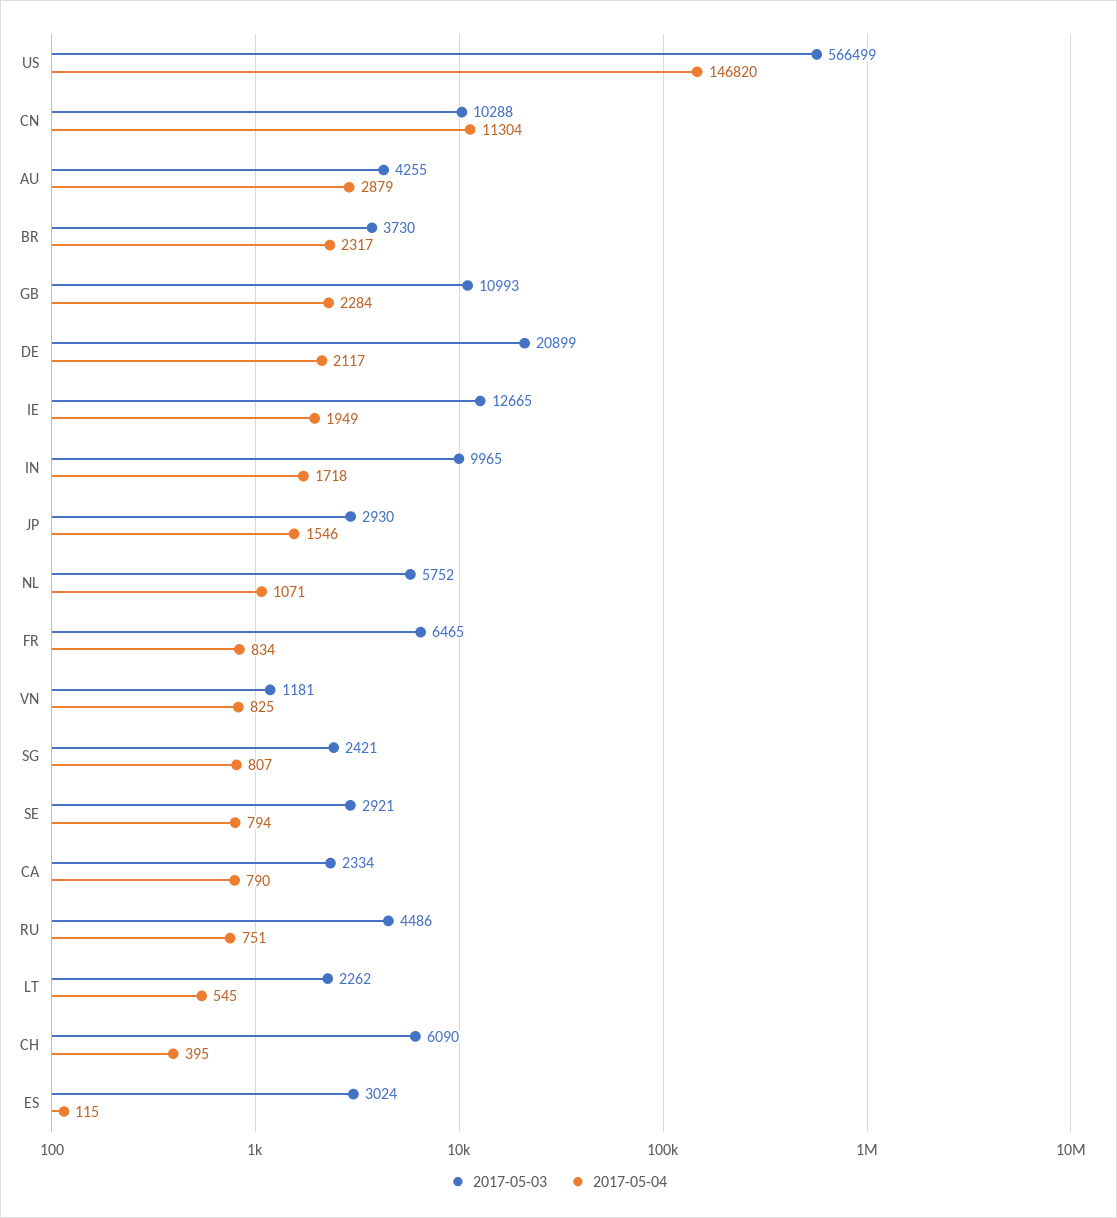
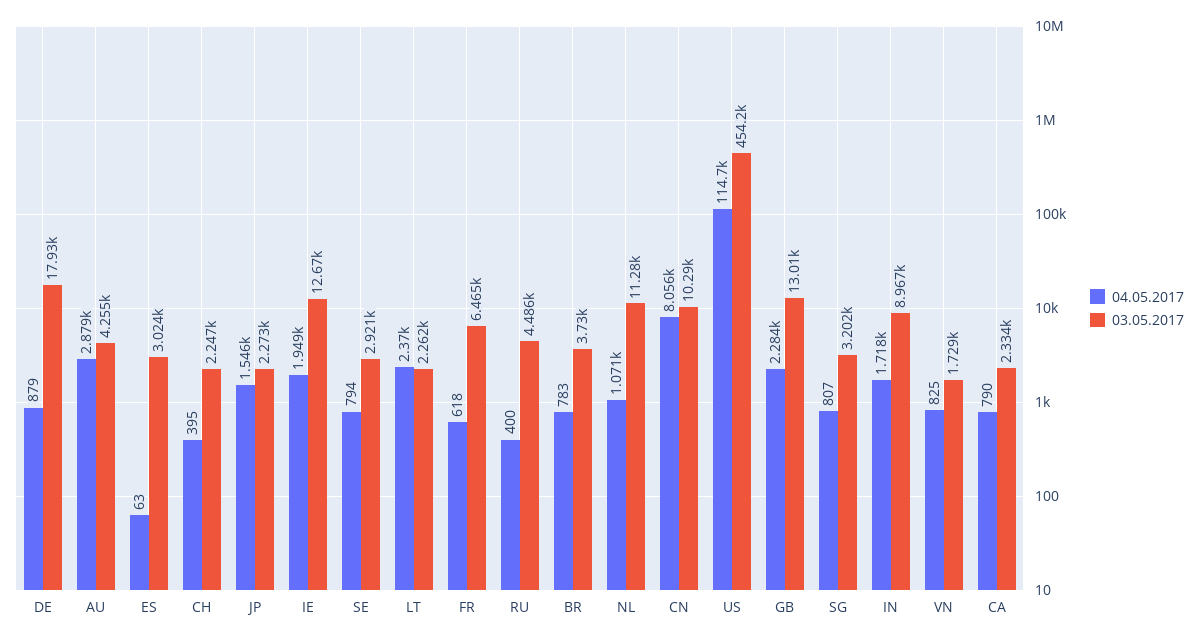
  {
    "2017-05-03": {
-     "US": 566499,
+     "US": 454200,
      "CN": 10288,
      "AU": 4255,
      "BR": 3730,
-     "GB": 10993,
+     "GB": 13010,
-     "DE": 20899,
+     "DE": 17930,
      "IE": 12665,
-     "IN": 9965,
+     "IN": 8967,
-     "JP": 2930,
+     "JP": 2273,
-     "NL": 5752,
+     "NL": 11280,
      "FR": 6465,
-     "VN": 1181,
+     "VN": 1729,
-     "SG": 2421,
+     "SG": 3202,
      "SE": 2921,
      "CA": 2334,
      "RU": 4486,
      "LT": 2262,
-     "CH": 6090,
+     "CH": 2247,
      "ES": 3024
    },
    "2017-05-04": {
-     "US": 146820,
+     "US": 114700,
-     "CN": 11304,
+     "CN": 8056,
      "AU": 2879,
-     "BR": 2317,
+     "BR": 783,
      "GB": 2284,
-     "DE": 2117,
+     "DE": 879,
      "IE": 1949,
      "IN": 1718,
      "JP": 1546,
      "NL": 1071,
-     "FR": 834,
+     "FR": 618,
      "VN": 825,
      "SG": 807,
      "SE": 794,
      "CA": 790,
-     "RU": 751,
+     "RU": 400,
-     "LT": 545,
+     "LT": 2370,
      "CH": 395,
-     "ES": 115
+     "ES": 63
    }
  }

